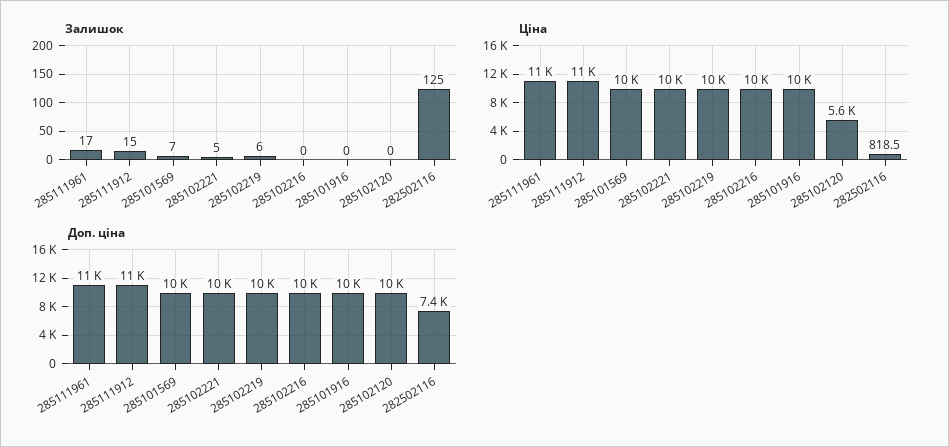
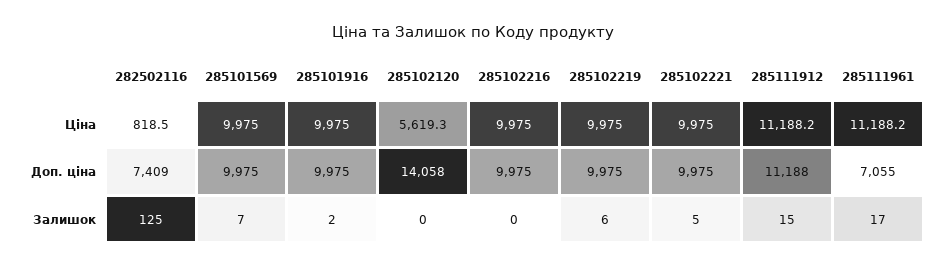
  {
    "Залишок": {
      "285111961": 17,
      "285111912": 15,
      "285101569": 7,
      "285102221": 5,
      "285102219": 6,
      "285102216": 0,
-     "285101916": 0,
+     "285101916": 2,
      "285102120": 0,
      "282502116": 125
    },
    "Ціна": {
      "285111961": 11188.2,
      "285111912": 11188.2,
      "285101569": 9975,
      "285102221": 9975,
      "285102219": 9975,
      "285102216": 9975,
      "285101916": 9975,
      "285102120": 5619.3,
      "282502116": 818.5
    },
    "Доп. ціна": {
-     "285111961": 11000,
+     "285111961": 7055,
      "285111912": 11188,
      "285101569": 9975,
      "285102221": 9975,
      "285102219": 9975,
      "285102216": 9975,
      "285101916": 9975,
-     "285102120": 10000,
+     "285102120": 14058,
      "282502116": 7409
    }
  }

